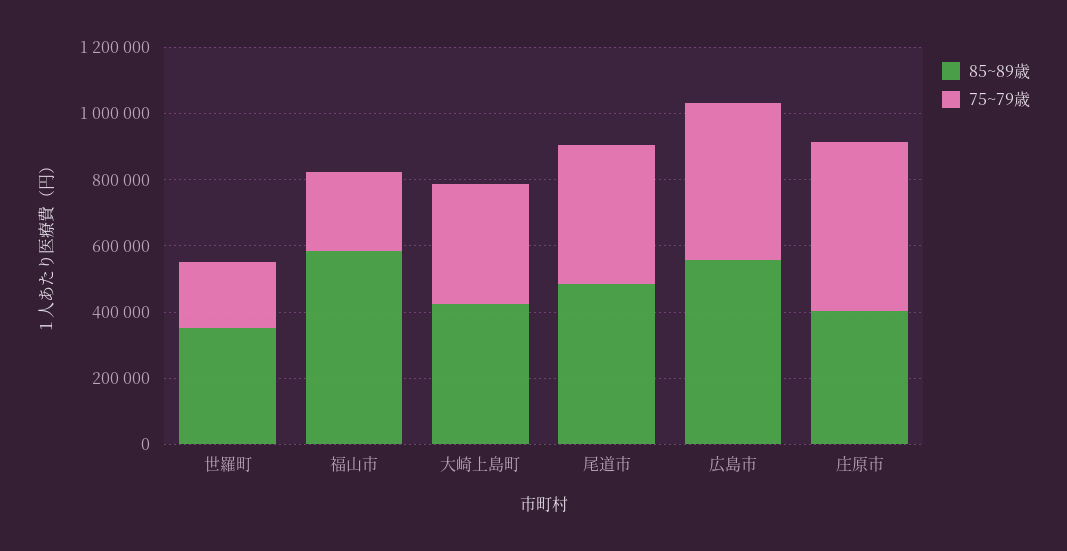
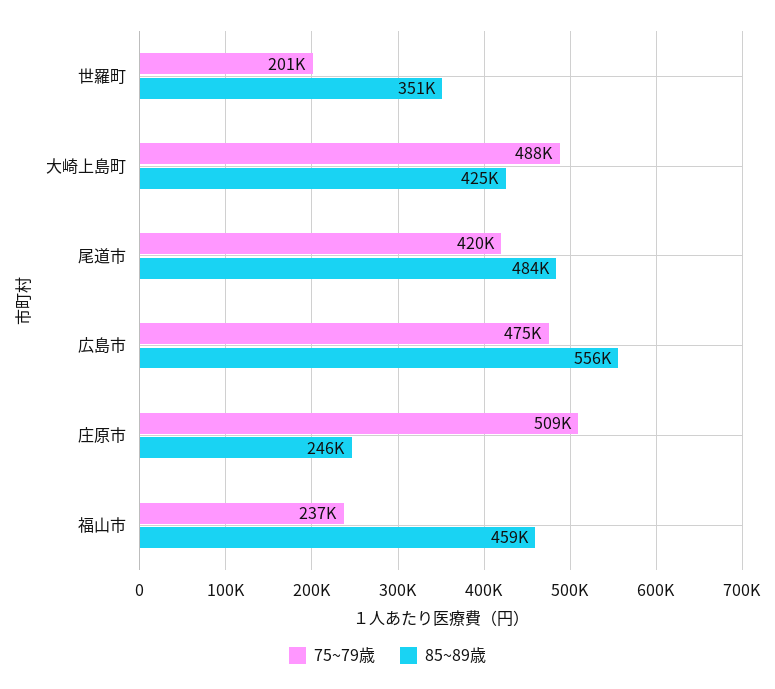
  {
    "85~89歳": {
      "世羅町": 351000,
-     "福山市": 600000,
+     "福山市": 459000,
      "大崎上島町": 425000,
      "尾道市": 484000,
      "広島市": 556000,
-     "庄原市": 400000
+     "庄原市": 246000
    },
    "75~79歳": {
      "世羅町": 201000,
      "福山市": 237000,
-     "大崎上島町": 350000,
+     "大崎上島町": 488000,
      "尾道市": 420000,
      "広島市": 475000,
      "庄原市": 509000
    }
  }

